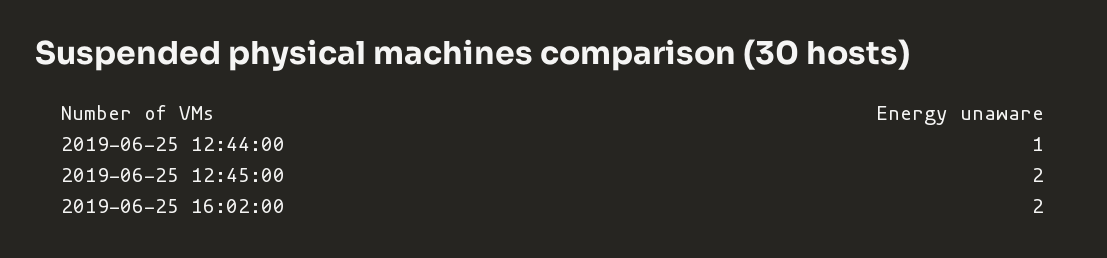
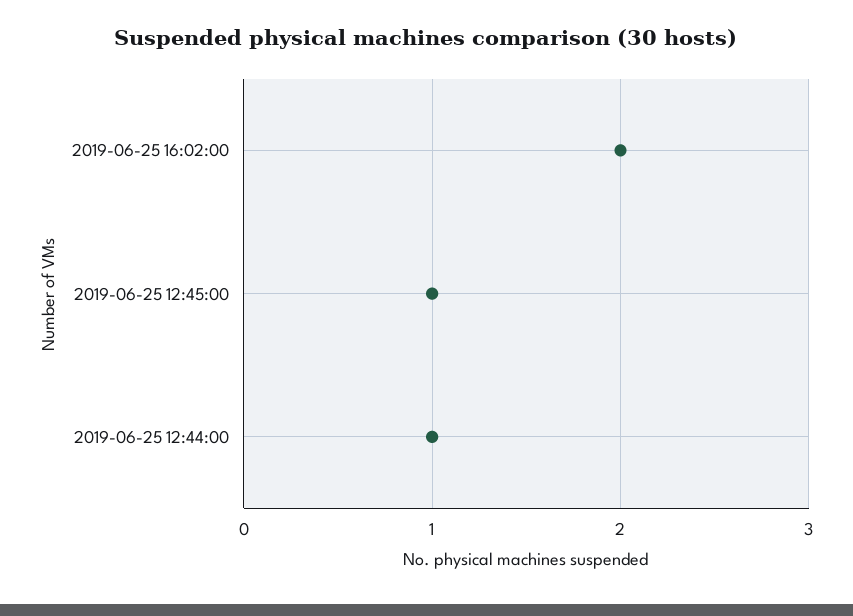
  {
    "2019-06-25 12:44:00": 1,
-   "2019-06-25 12:45:00": 2,
+   "2019-06-25 12:45:00": 1,
    "2019-06-25 16:02:00": 2
  }

